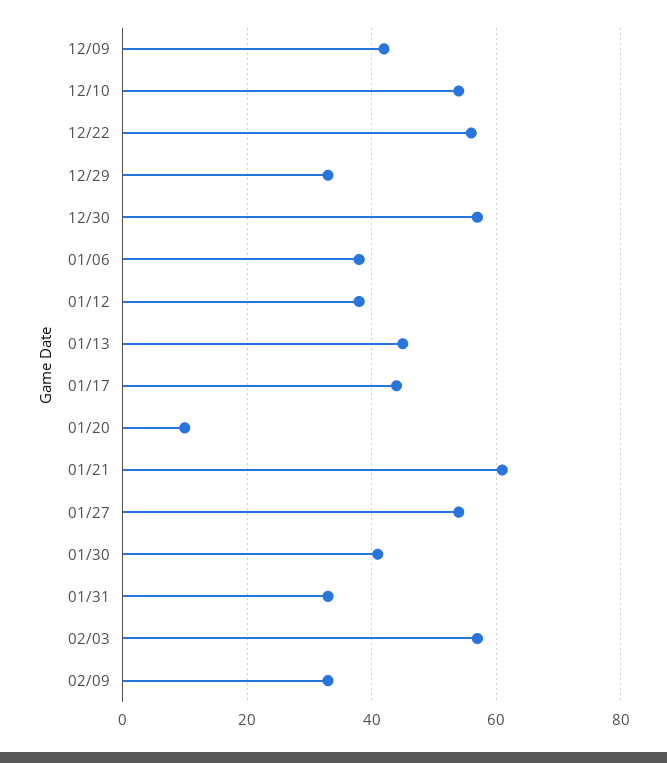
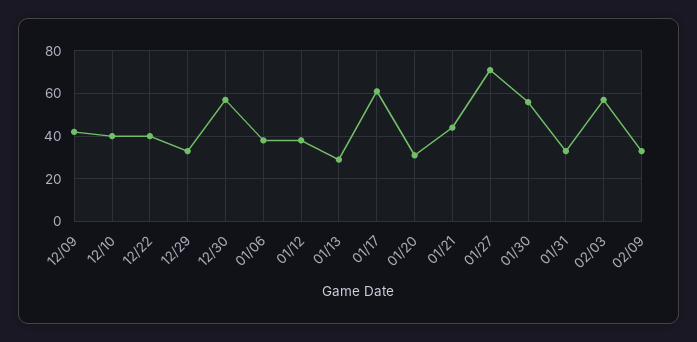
  {
    "12/09": 40,
-   "12/10": 55,
+   "12/10": 40,
-   "12/22": 55,
+   "12/22": 40,
    "12/29": 35,
    "12/30": 55,
    "01/06": 40,
    "01/12": 40,
-   "01/13": 45,
+   "01/13": 30,
-   "01/17": 45,
+   "01/17": 60,
-   "01/20": 10,
+   "01/20": 30,
-   "01/21": 60,
+   "01/21": 45,
-   "01/27": 55,
+   "01/27": 70,
-   "01/30": 40,
+   "01/30": 55,
    "01/31": 35,
    "02/03": 55,
    "02/09": 35
  }

